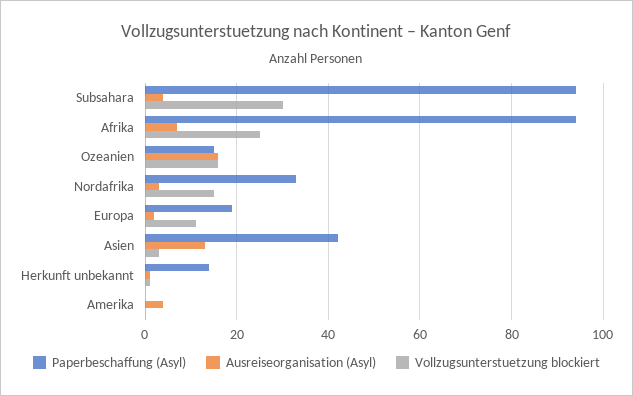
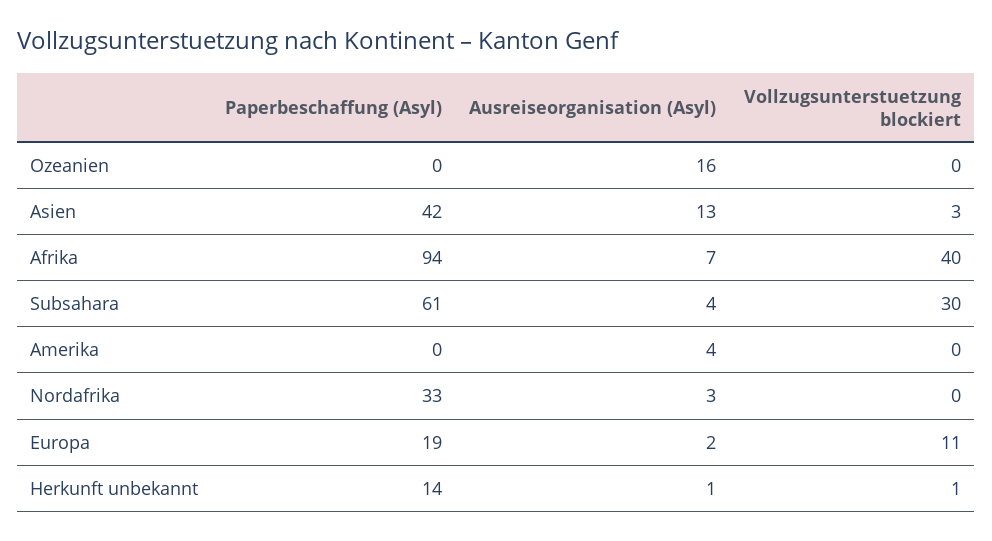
  {
    "Paperbeschaffung (Asyl)": {
-     "Subsahara": 95,
+     "Subsahara": 61,
      "Afrika": 94,
-     "Ozeanien": 15,
+     "Ozeanien": 0,
      "Nordafrika": 33,
      "Europa": 19,
      "Asien": 42,
      "Herkunft unbekannt": 14,
      "Amerika": 0
    },
    "Ausreiseorganisation (Asyl)": {
      "Subsahara": 4,
      "Afrika": 7,
      "Ozeanien": 16,
      "Nordafrika": 3,
      "Europa": 2,
      "Asien": 13,
      "Herkunft unbekannt": 1,
      "Amerika": 4
    },
    "Vollzugsunterstuetzung blockiert": {
      "Subsahara": 30,
-     "Afrika": 25,
+     "Afrika": 40,
-     "Ozeanien": 15,
+     "Ozeanien": 0,
-     "Nordafrika": 15,
+     "Nordafrika": 0,
      "Europa": 11,
      "Asien": 3,
      "Herkunft unbekannt": 1,
      "Amerika": 0
    }
  }

